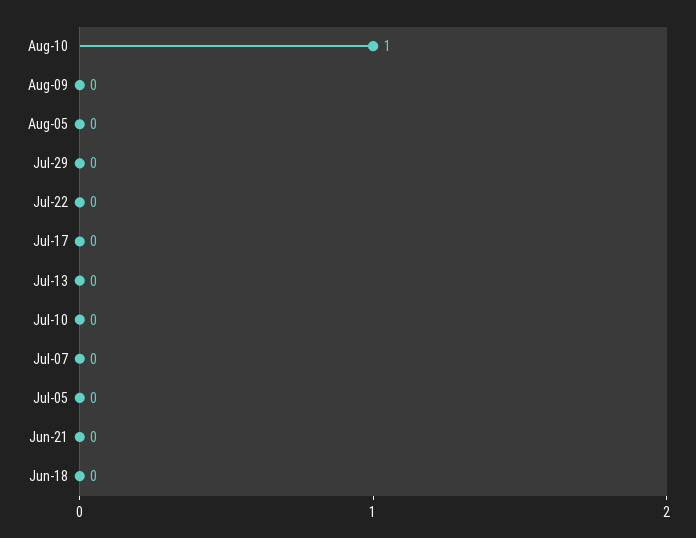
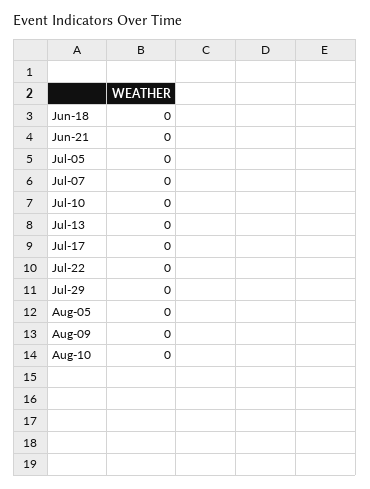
  {
-   "Aug-10": 1,
+   "Aug-10": 0,
    "Aug-09": 0,
    "Aug-05": 0,
    "Jul-29": 0,
    "Jul-22": 0,
    "Jul-17": 0,
    "Jul-13": 0,
    "Jul-10": 0,
    "Jul-07": 0,
    "Jul-05": 0,
    "Jun-21": 0,
    "Jun-18": 0
  }

